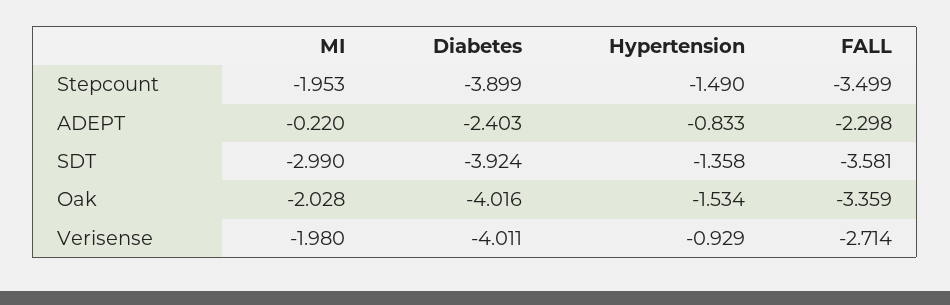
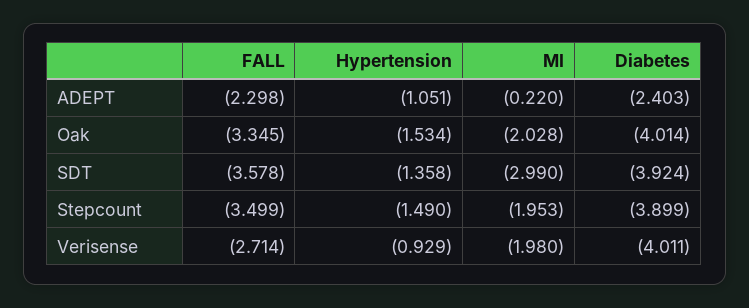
  {
    "MI": {
      "Stepcount": -1.953,
      "ADEPT": -0.22,
      "SDT": -2.99,
      "Oak": -2.028,
      "Verisense": -1.98
    },
    "Diabetes": {
      "Stepcount": -3.899,
      "ADEPT": -2.403,
      "SDT": -3.924,
-     "Oak": -4.016,
+     "Oak": -4.014,
      "Verisense": -4.011
    },
    "Hypertension": {
      "Stepcount": -1.49,
-     "ADEPT": -0.833,
+     "ADEPT": -1.051,
      "SDT": -1.358,
      "Oak": -1.534,
      "Verisense": -0.929
    },
    "FALL": {
      "Stepcount": -3.499,
      "ADEPT": -2.298,
-     "SDT": -3.581,
+     "SDT": -3.578,
-     "Oak": -3.359,
+     "Oak": -3.345,
      "Verisense": -2.714
    }
  }

